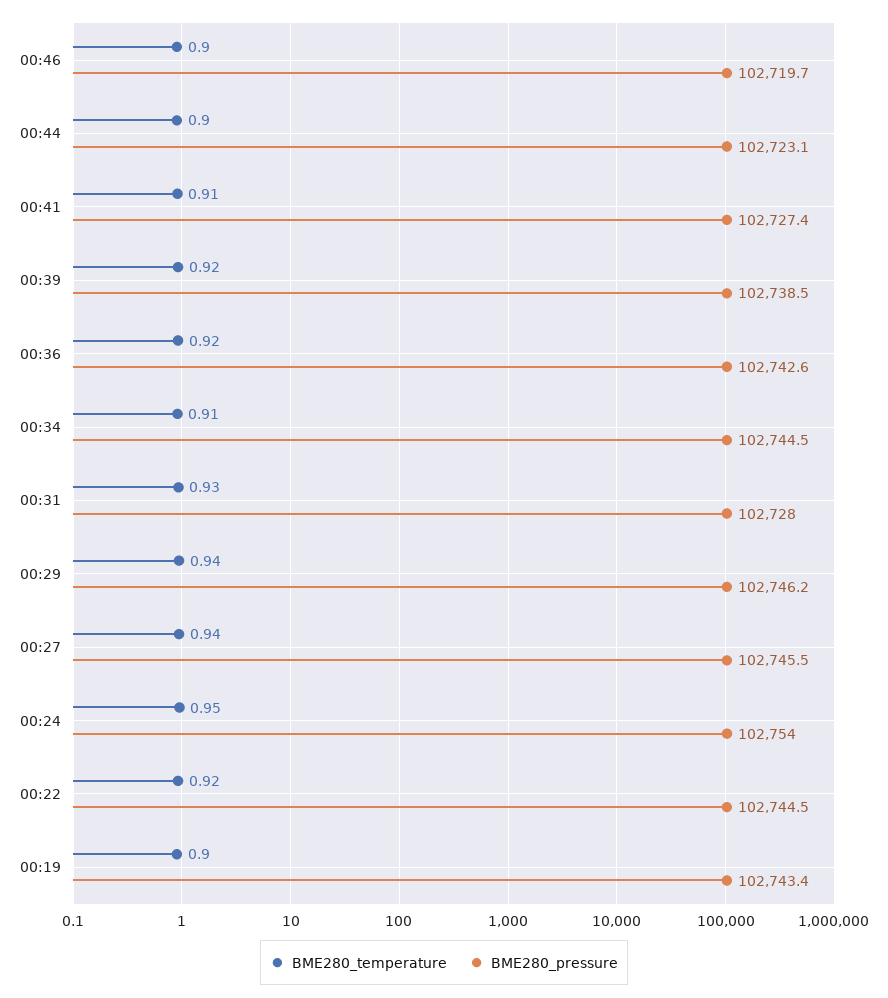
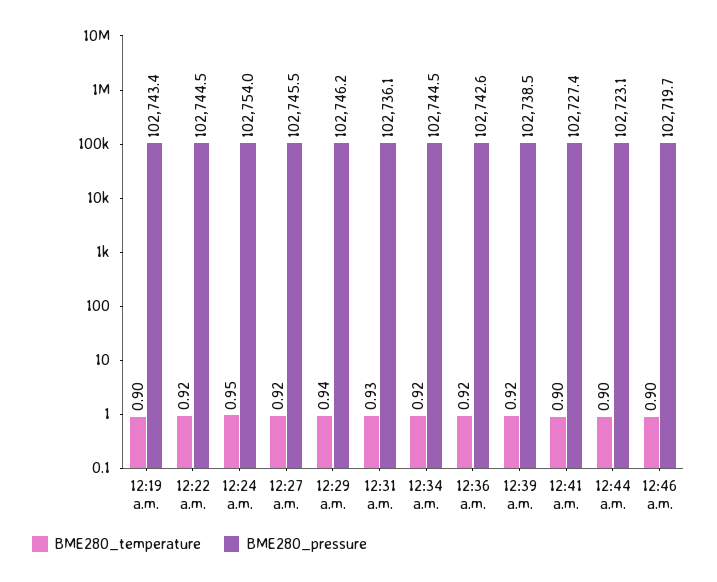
  {
    "BME280_temperature": {
      "00:46": 0.9,
      "00:44": 0.9,
-     "00:41": 0.91,
+     "00:41": 0.9,
      "00:39": 0.92,
      "00:36": 0.92,
-     "00:34": 0.91,
+     "00:34": 0.92,
      "00:31": 0.93,
      "00:29": 0.94,
-     "00:27": 0.94,
+     "00:27": 0.92,
      "00:24": 0.95,
      "00:22": 0.92,
      "00:19": 0.9
    },
    "BME280_pressure": {
      "00:46": 102719.7,
      "00:44": 102723.1,
      "00:41": 102727.4,
      "00:39": 102738.5,
      "00:36": 102742.6,
      "00:34": 102744.5,
-     "00:31": 102728,
+     "00:31": 102736.1,
      "00:29": 102746.2,
      "00:27": 102745.5,
      "00:24": 102754,
      "00:22": 102744.5,
      "00:19": 102743.4
    }
  }

